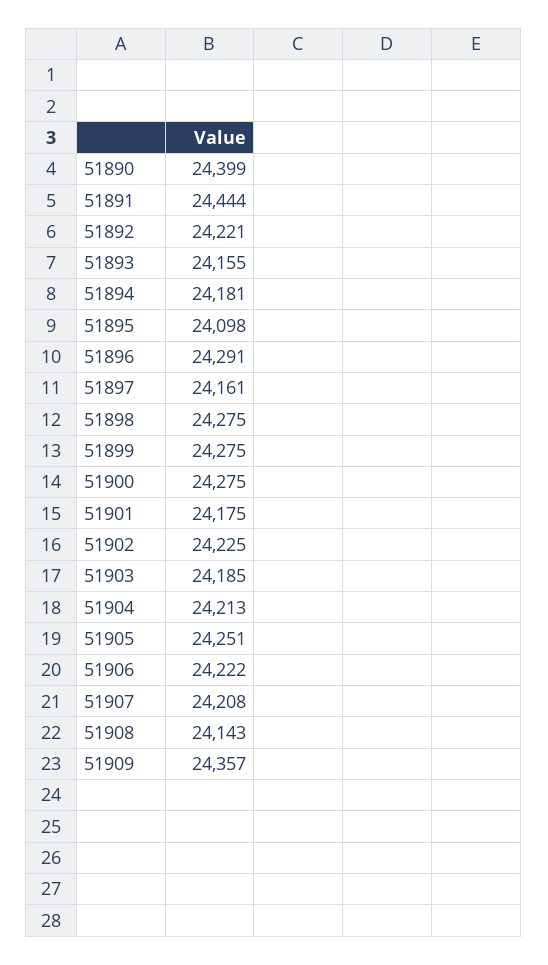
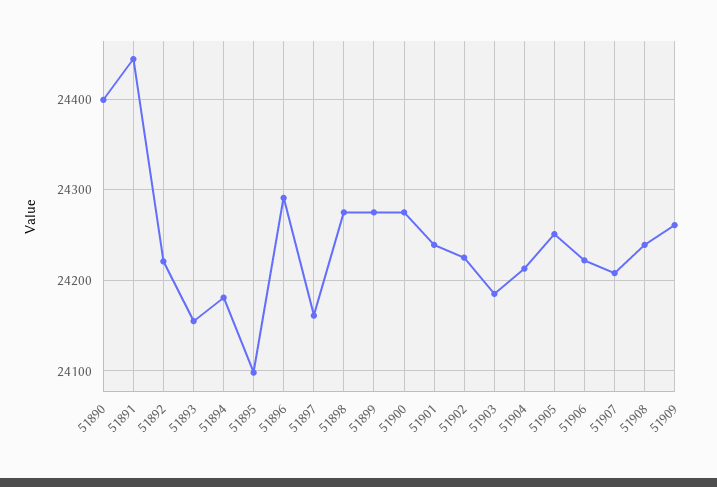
  {
    "51890": 24399,
    "51891": 24444,
    "51892": 24221,
    "51893": 24155,
    "51894": 24181,
    "51895": 24098,
    "51896": 24291,
    "51897": 24161,
    "51898": 24275,
    "51899": 24275,
    "51900": 24275,
-   "51901": 24175,
+   "51901": 24240,
    "51902": 24225,
    "51903": 24185,
    "51904": 24213,
    "51905": 24251,
    "51906": 24222,
    "51907": 24208,
-   "51908": 24143,
+   "51908": 24240,
-   "51909": 24357
+   "51909": 24260
  }

